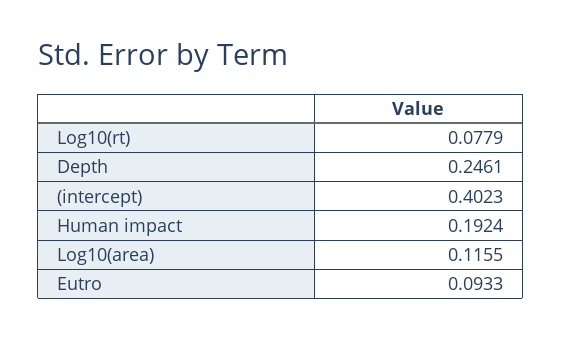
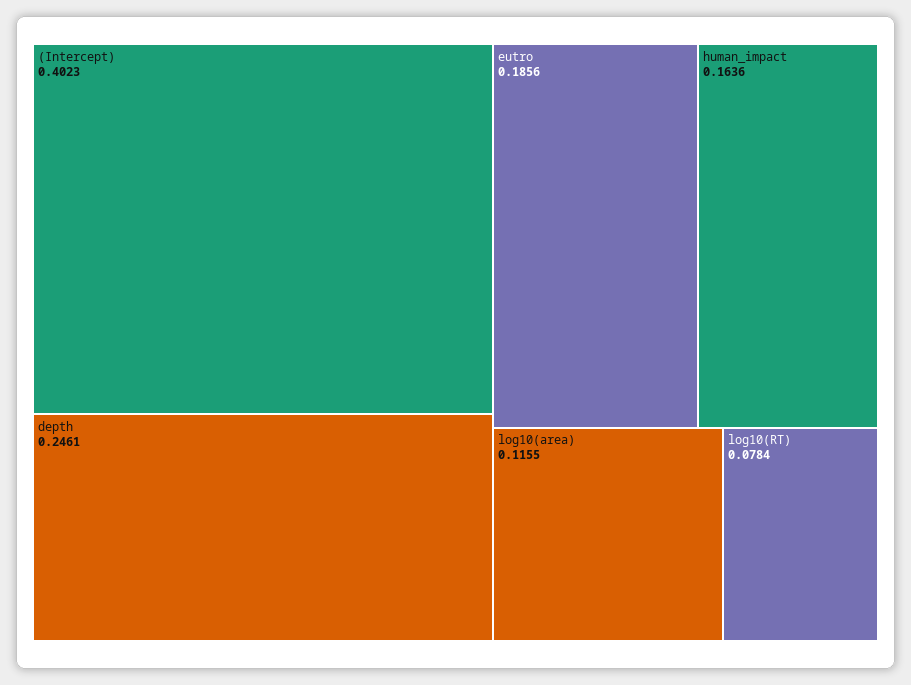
  {
-   "Log10(rt)": 0.0779,
+   "Log10(rt)": 0.0784,
    "Depth": 0.2461,
    "(intercept)": 0.4023,
-   "Human impact": 0.1924,
+   "Human impact": 0.1636,
    "Log10(area)": 0.1155,
-   "Eutro": 0.0933
+   "Eutro": 0.1856
  }

